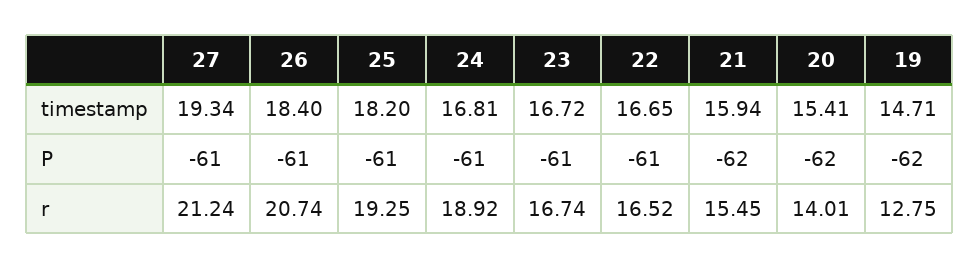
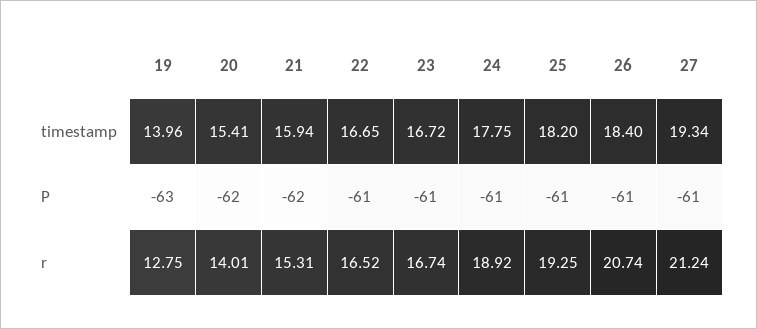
  {
    "27": {
      "timestamp": 19.34,
      "P": -61,
      "r": 21.24
    },
    "26": {
      "timestamp": 18.4,
      "P": -61,
      "r": 20.74
    },
    "25": {
      "timestamp": 18.2,
      "P": -61,
      "r": 19.25
    },
    "24": {
-     "timestamp": 16.81,
+     "timestamp": 17.75,
      "P": -61,
      "r": 18.92
    },
    "23": {
      "timestamp": 16.72,
      "P": -61,
      "r": 16.74
    },
    "22": {
      "timestamp": 16.65,
      "P": -61,
      "r": 16.52
    },
    "21": {
      "timestamp": 15.94,
      "P": -62,
-     "r": 15.45
+     "r": 15.31
    },
    "20": {
      "timestamp": 15.41,
      "P": -62,
      "r": 14.01
    },
    "19": {
-     "timestamp": 14.71,
+     "timestamp": 13.96,
-     "P": -62,
+     "P": -63,
      "r": 12.75
    }
  }

